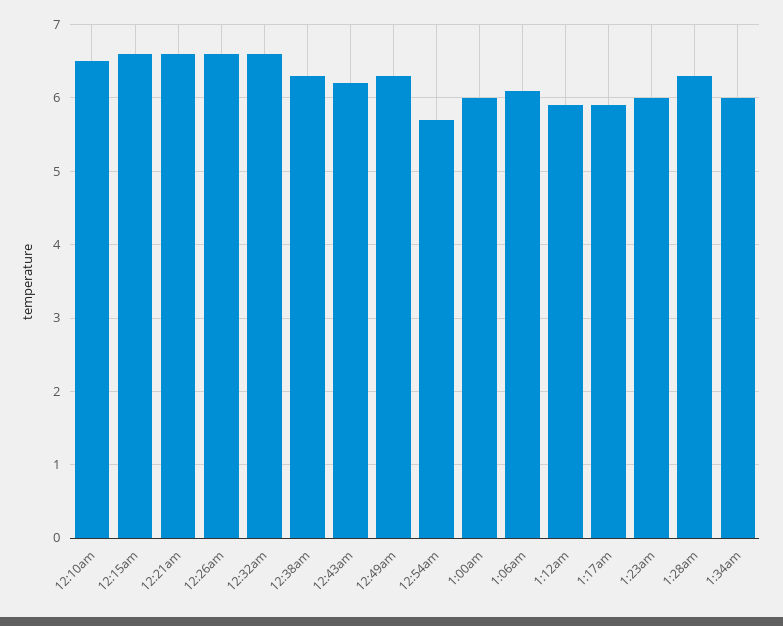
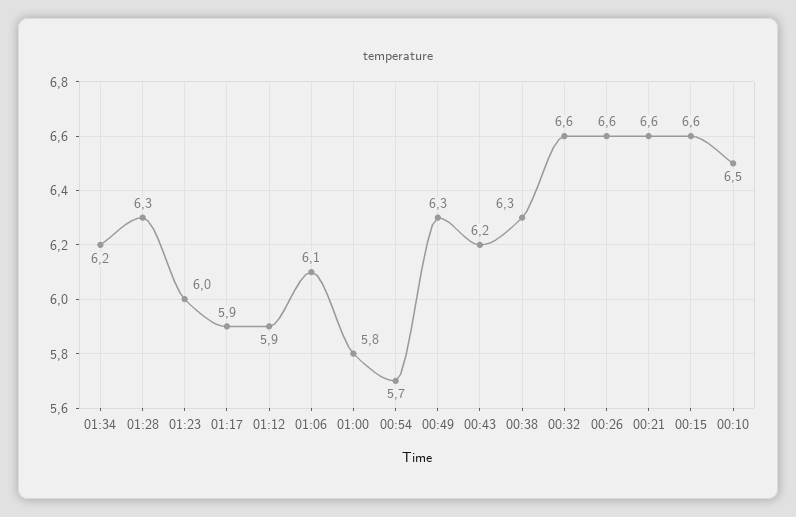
  {
    "12:10am": 6.5,
    "12:15am": 6.6,
    "12:21am": 6.6,
    "12:26am": 6.6,
    "12:32am": 6.6,
    "12:38am": 6.3,
    "12:43am": 6.2,
    "12:49am": 6.3,
    "12:54am": 5.7,
-   "1:00am": 6,
+   "1:00am": 5.8,
    "1:06am": 6.1,
    "1:12am": 5.9,
    "1:17am": 5.9,
    "1:23am": 6,
    "1:28am": 6.3,
-   "1:34am": 6
+   "1:34am": 6.2
  }

